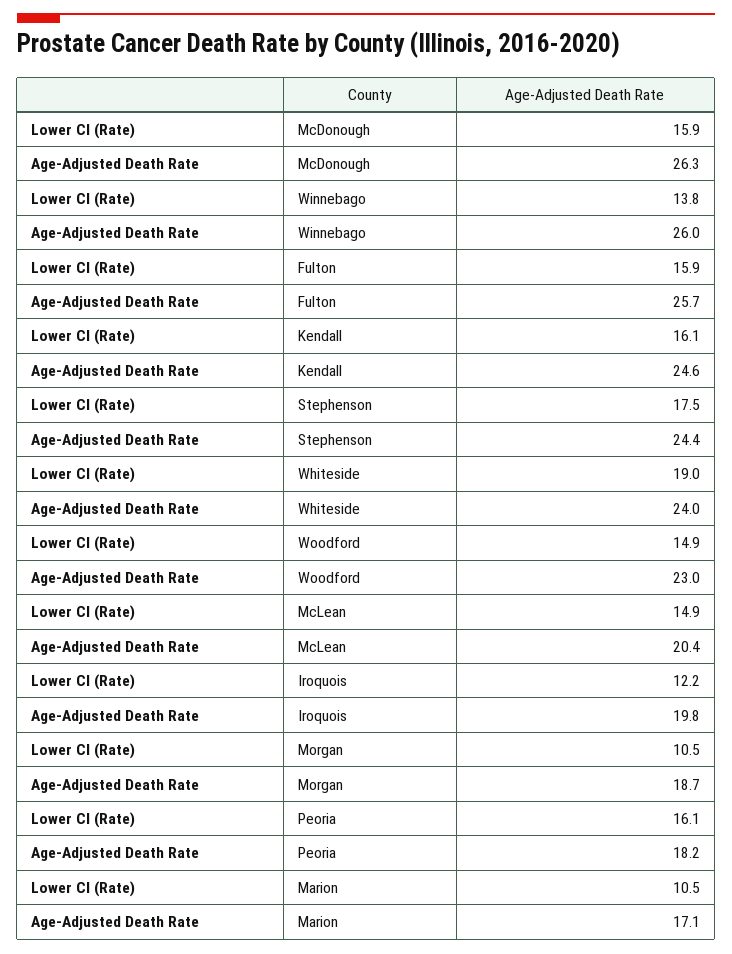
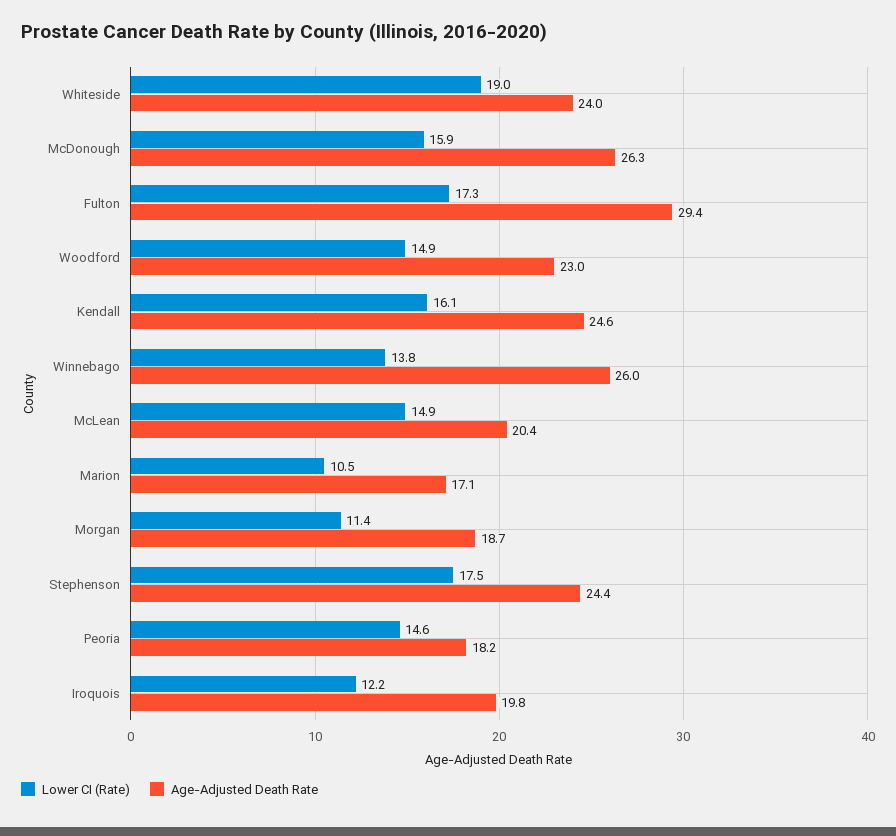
  {
    "Lower CI (Rate)": {
      "McDonough": 15.9,
      "Winnebago": 13.8,
-     "Fulton": 15.9,
+     "Fulton": 17.3,
      "Kendall": 16.1,
      "Stephenson": 17.5,
      "Whiteside": 19,
      "Woodford": 14.9,
      "McLean": 14.9,
      "Iroquois": 12.2,
-     "Morgan": 10.5,
+     "Morgan": 11.4,
-     "Peoria": 16.1,
+     "Peoria": 14.6,
      "Marion": 10.5
    },
    "Age-Adjusted Death Rate": {
      "McDonough": 26.3,
      "Winnebago": 26,
-     "Fulton": 25.7,
+     "Fulton": 29.4,
      "Kendall": 24.6,
      "Stephenson": 24.4,
      "Whiteside": 24,
      "Woodford": 23,
      "McLean": 20.4,
      "Iroquois": 19.8,
      "Morgan": 18.7,
      "Peoria": 18.2,
      "Marion": 17.1
    }
  }

